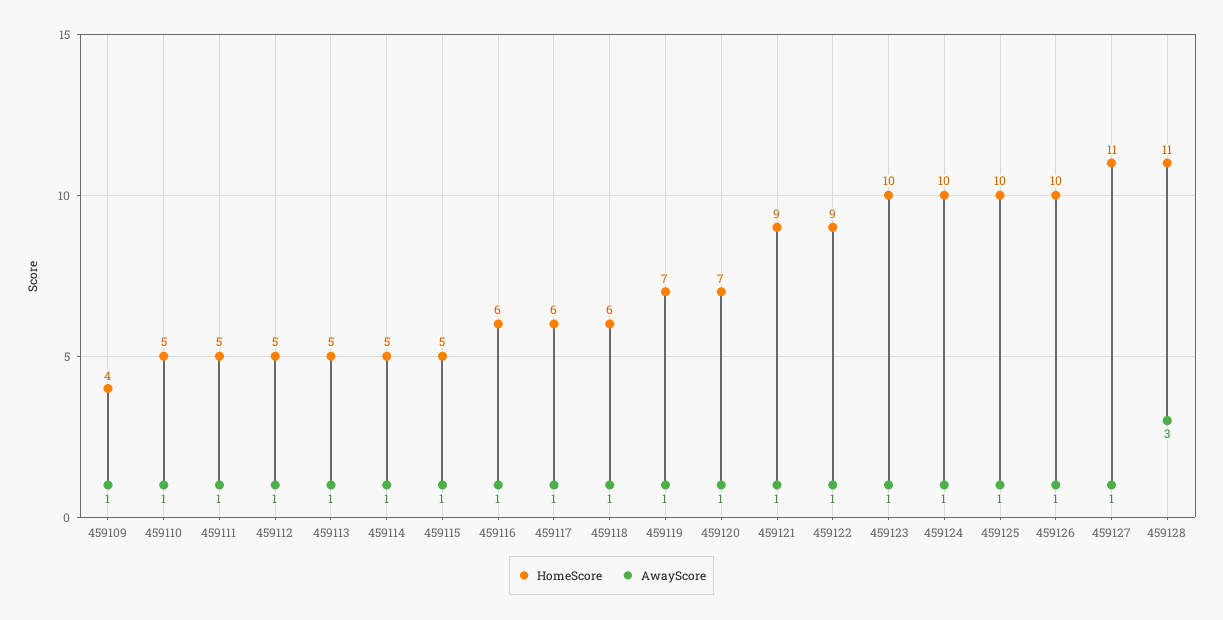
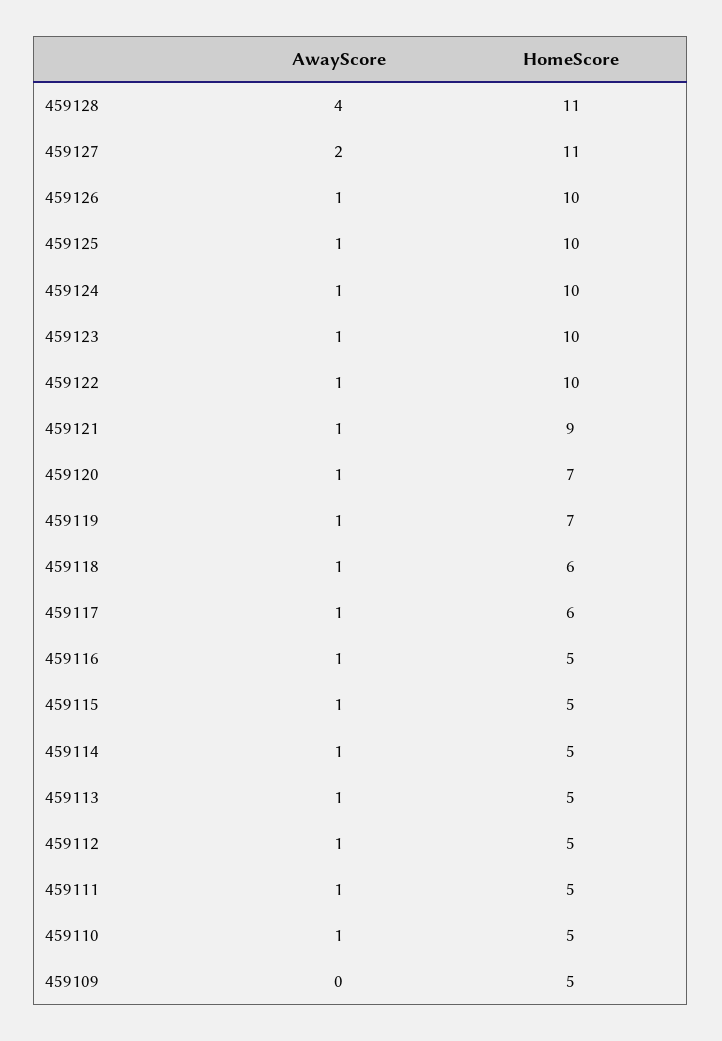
  {
    "HomeScore": {
-     "459109": 4,
+     "459109": 5,
      "459110": 5,
      "459111": 5,
      "459112": 5,
      "459113": 5,
      "459114": 5,
      "459115": 5,
-     "459116": 6,
+     "459116": 5,
      "459117": 6,
      "459118": 6,
      "459119": 7,
      "459120": 7,
      "459121": 9,
-     "459122": 9,
+     "459122": 10,
      "459123": 10,
      "459124": 10,
      "459125": 10,
      "459126": 10,
      "459127": 11,
      "459128": 11
    },
    "AwayScore": {
-     "459109": 1,
+     "459109": 0,
      "459110": 1,
      "459111": 1,
      "459112": 1,
      "459113": 1,
      "459114": 1,
      "459115": 1,
      "459116": 1,
      "459117": 1,
      "459118": 1,
      "459119": 1,
      "459120": 1,
      "459121": 1,
      "459122": 1,
      "459123": 1,
      "459124": 1,
      "459125": 1,
      "459126": 1,
-     "459127": 1,
+     "459127": 2,
-     "459128": 3
+     "459128": 4
    }
  }

